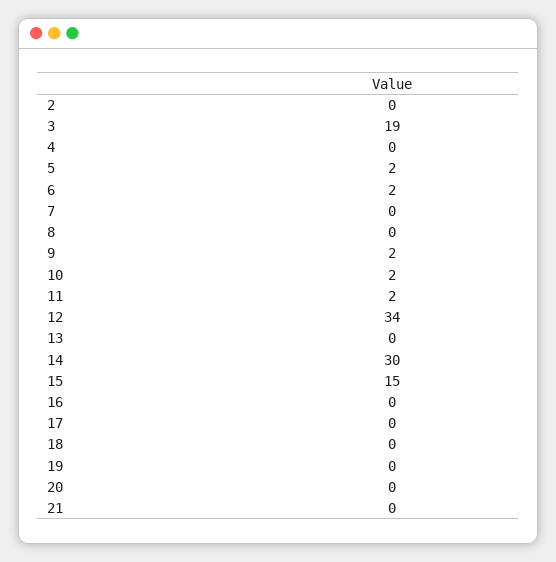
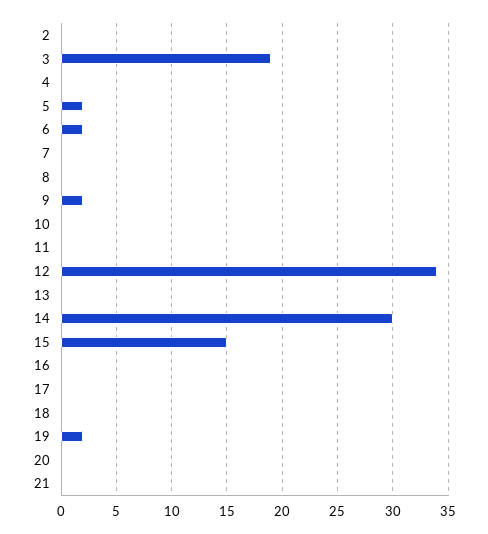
  {
    "2": 0,
    "3": 19,
    "4": 0,
    "5": 2,
    "6": 2,
    "7": 0,
    "8": 0,
    "9": 2,
-   "10": 2,
+   "10": 0,
-   "11": 2,
+   "11": 0,
    "12": 34,
    "13": 0,
    "14": 30,
    "15": 15,
    "16": 0,
    "17": 0,
    "18": 0,
-   "19": 0,
+   "19": 2,
    "20": 0,
    "21": 0
  }

